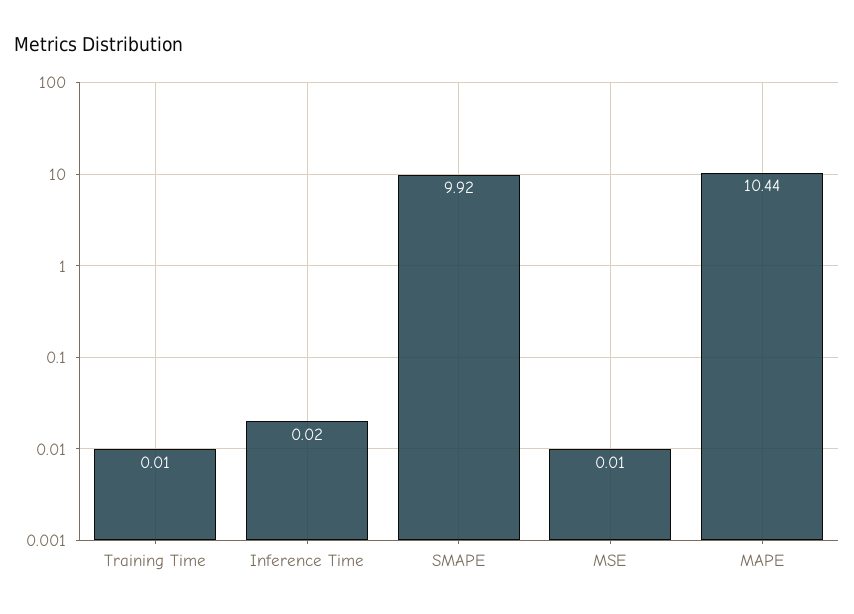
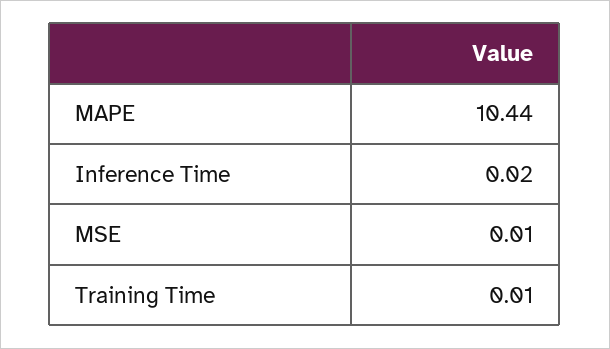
  {
    "Training Time": 0.01,
    "Inference Time": 0.02,
-   "SMAPE": 9.92,
    "MSE": 0.01,
    "MAPE": 10.44
  }

